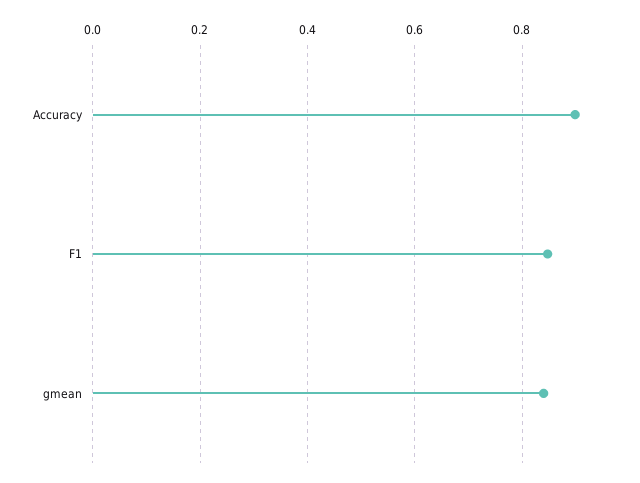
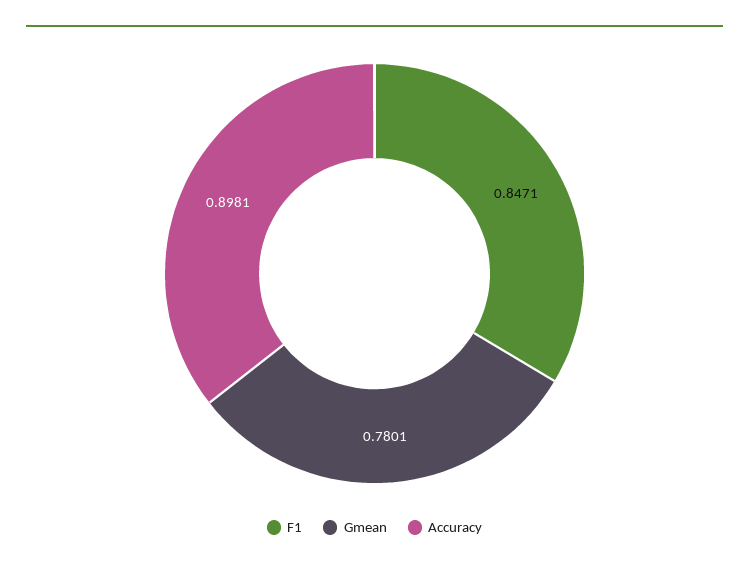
  {
    "Accuracy": 0.8981,
    "F1": 0.8471,
-   "gmean": 0.84
+   "gmean": 0.7801
  }

